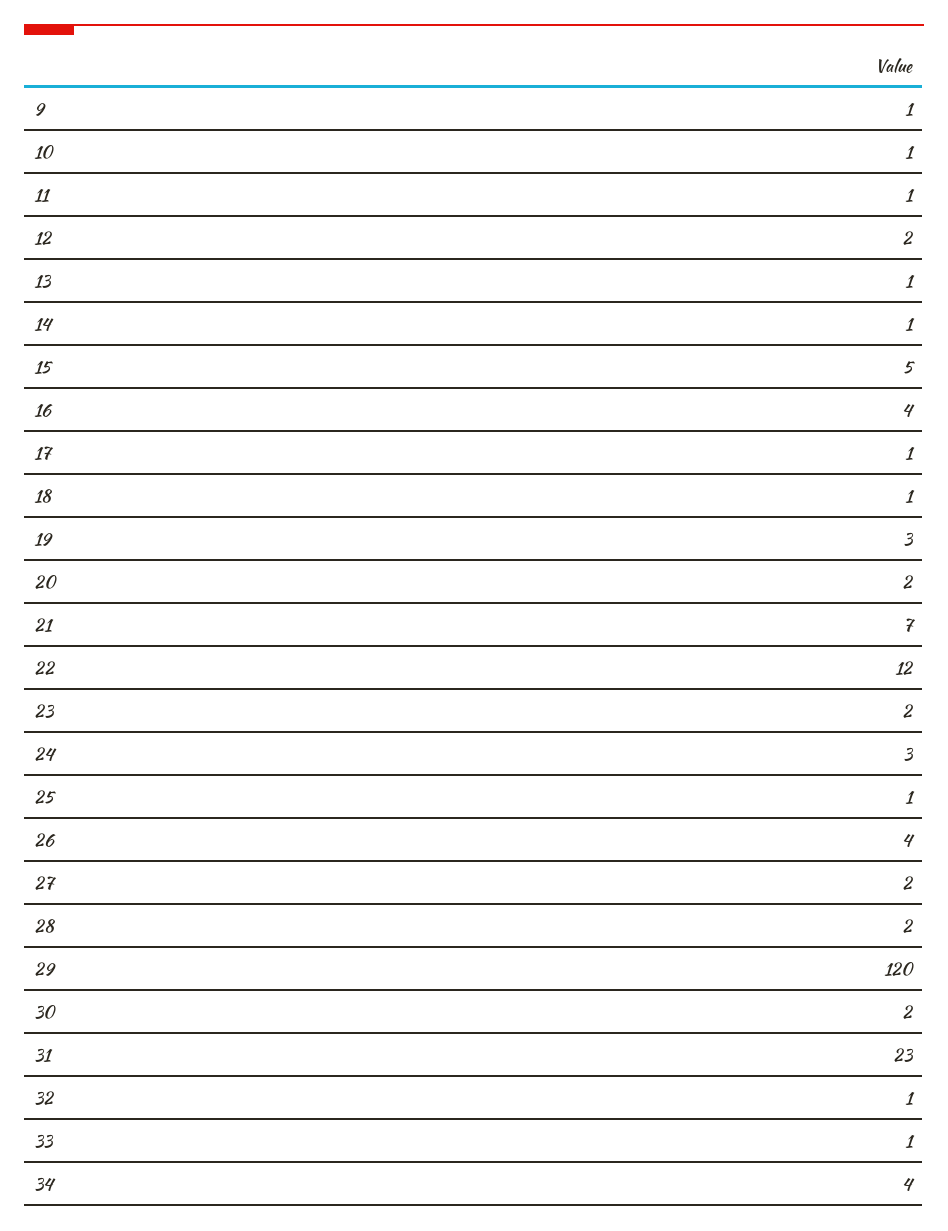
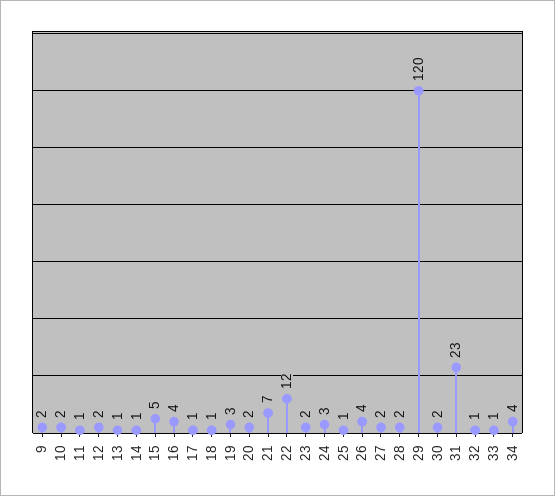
  {
-   "9": 1,
+   "9": 2,
-   "10": 1,
+   "10": 2,
    "11": 1,
    "12": 2,
    "13": 1,
    "14": 1,
    "15": 5,
    "16": 4,
    "17": 1,
    "18": 1,
    "19": 3,
    "20": 2,
    "21": 7,
    "22": 12,
    "23": 2,
    "24": 3,
    "25": 1,
    "26": 4,
    "27": 2,
    "28": 2,
    "29": 120,
    "30": 2,
    "31": 23,
    "32": 1,
    "33": 1,
    "34": 4
  }

